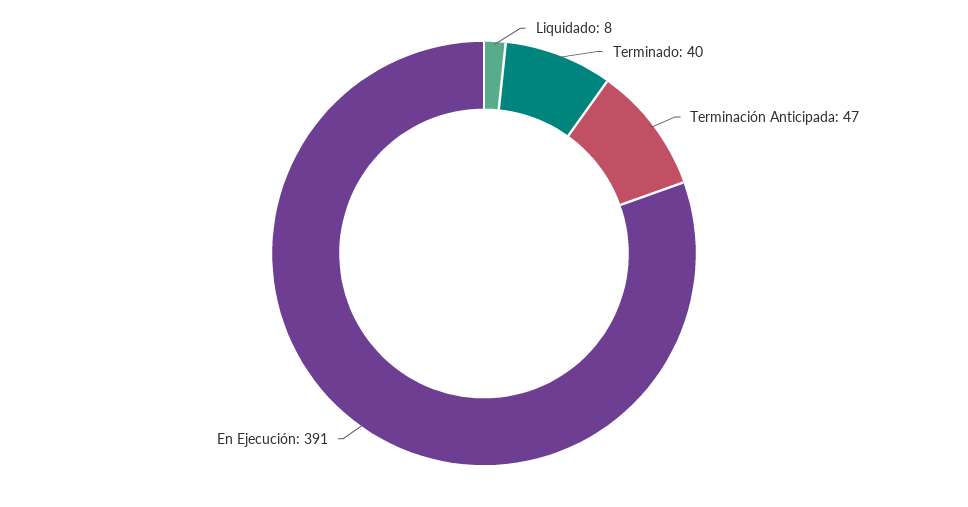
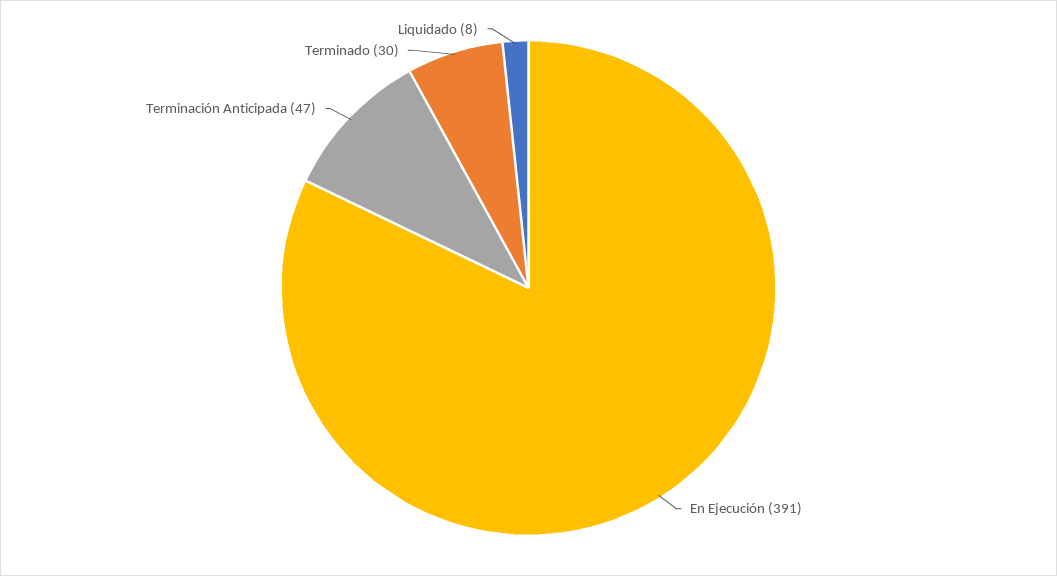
  {
    "Liquidado": 8,
-   "Terminado": 40,
+   "Terminado": 30,
    "Terminación Anticipada": 47,
    "En Ejecución": 391
  }

